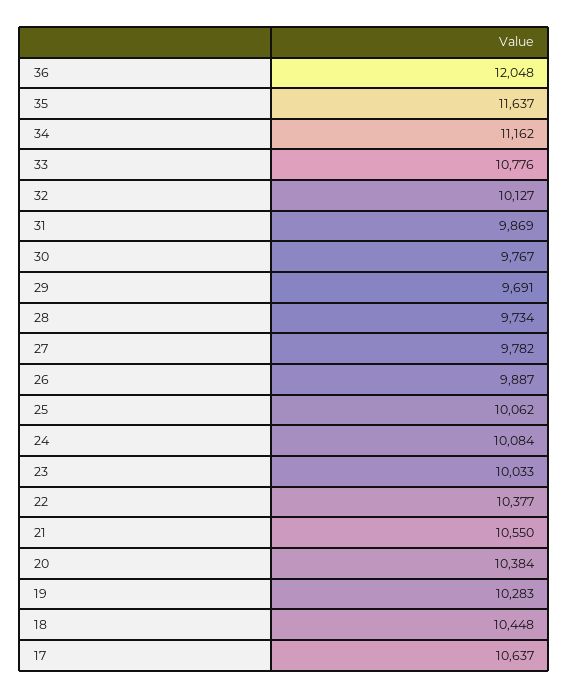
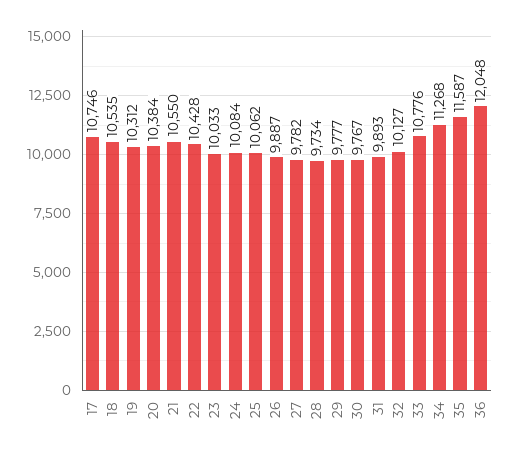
  {
    "36": 12048,
-   "35": 11637,
+   "35": 11587,
-   "34": 11162,
+   "34": 11268,
    "33": 10776,
    "32": 10127,
-   "31": 9869,
+   "31": 9893,
    "30": 9767,
-   "29": 9691,
+   "29": 9777,
    "28": 9734,
    "27": 9782,
    "26": 9887,
    "25": 10062,
    "24": 10084,
    "23": 10033,
-   "22": 10377,
+   "22": 10428,
    "21": 10550,
    "20": 10384,
-   "19": 10283,
+   "19": 10312,
-   "18": 10448,
+   "18": 10535,
-   "17": 10637
+   "17": 10746
  }

